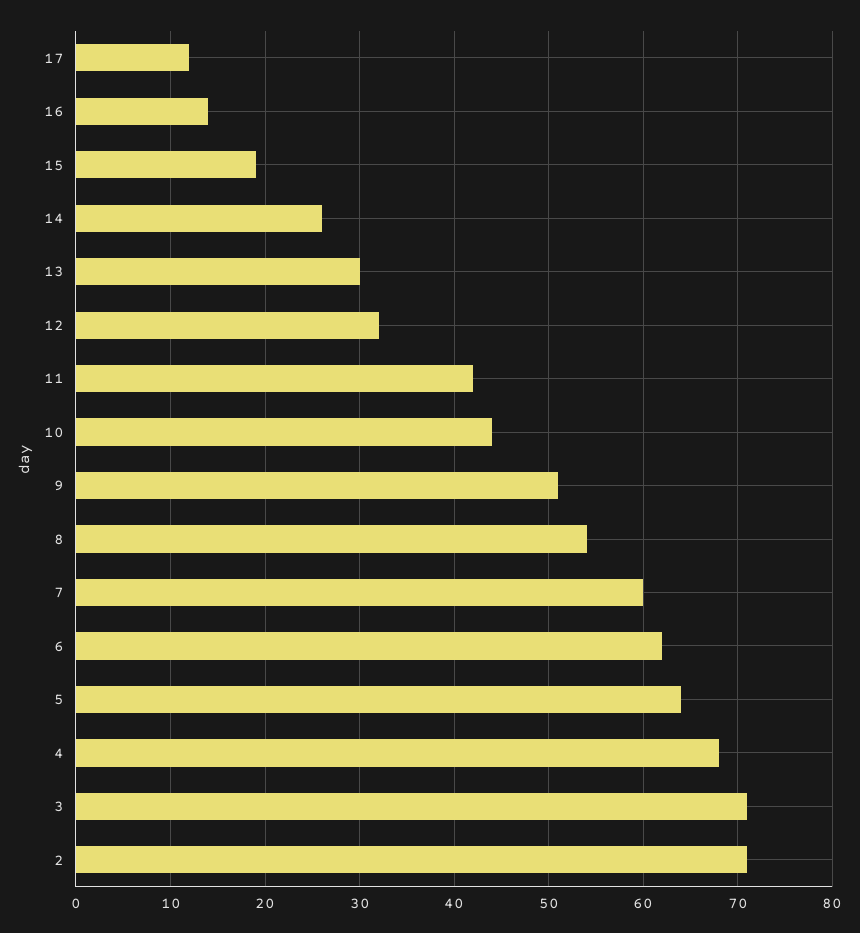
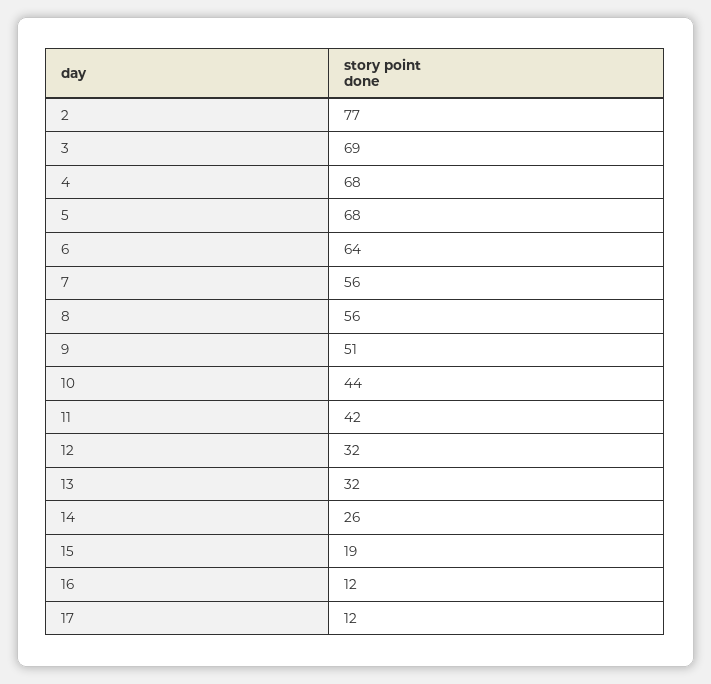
  {
    "17": 12,
-   "16": 14,
+   "16": 12,
    "15": 19,
    "14": 26,
-   "13": 30,
+   "13": 32,
    "12": 32,
    "11": 42,
    "10": 44,
    "9": 51,
-   "8": 54,
+   "8": 56,
-   "7": 60,
+   "7": 56,
-   "6": 62,
+   "6": 64,
-   "5": 64,
+   "5": 68,
    "4": 68,
-   "3": 71,
+   "3": 69,
-   "2": 71
+   "2": 77
  }

